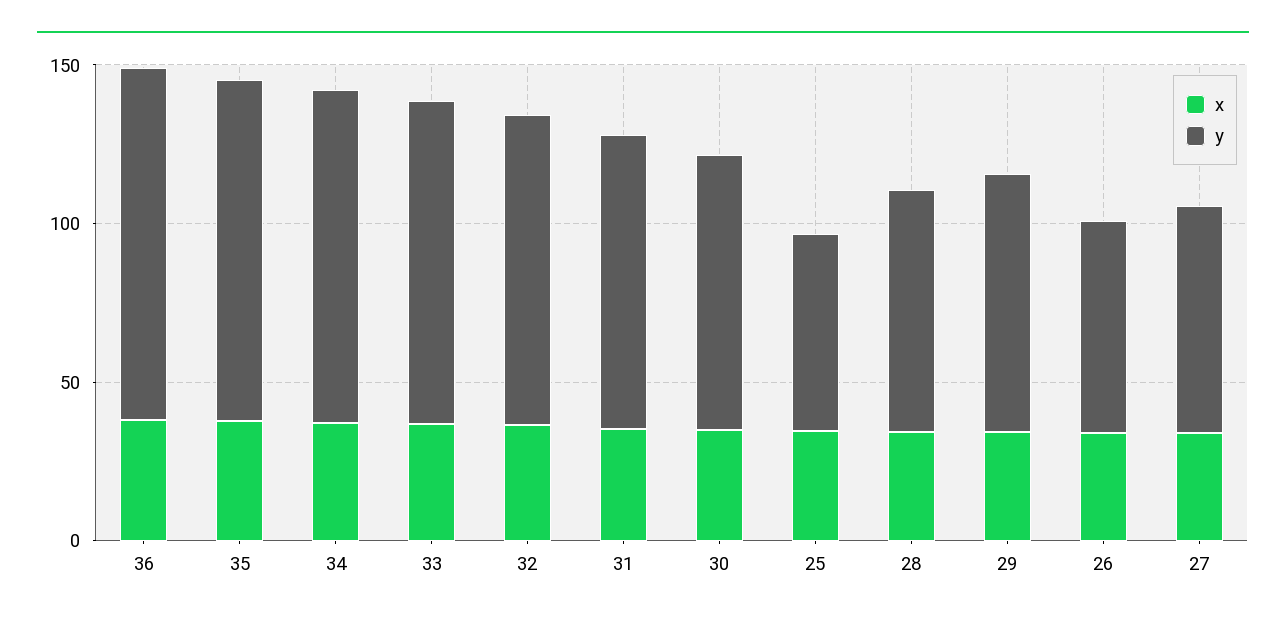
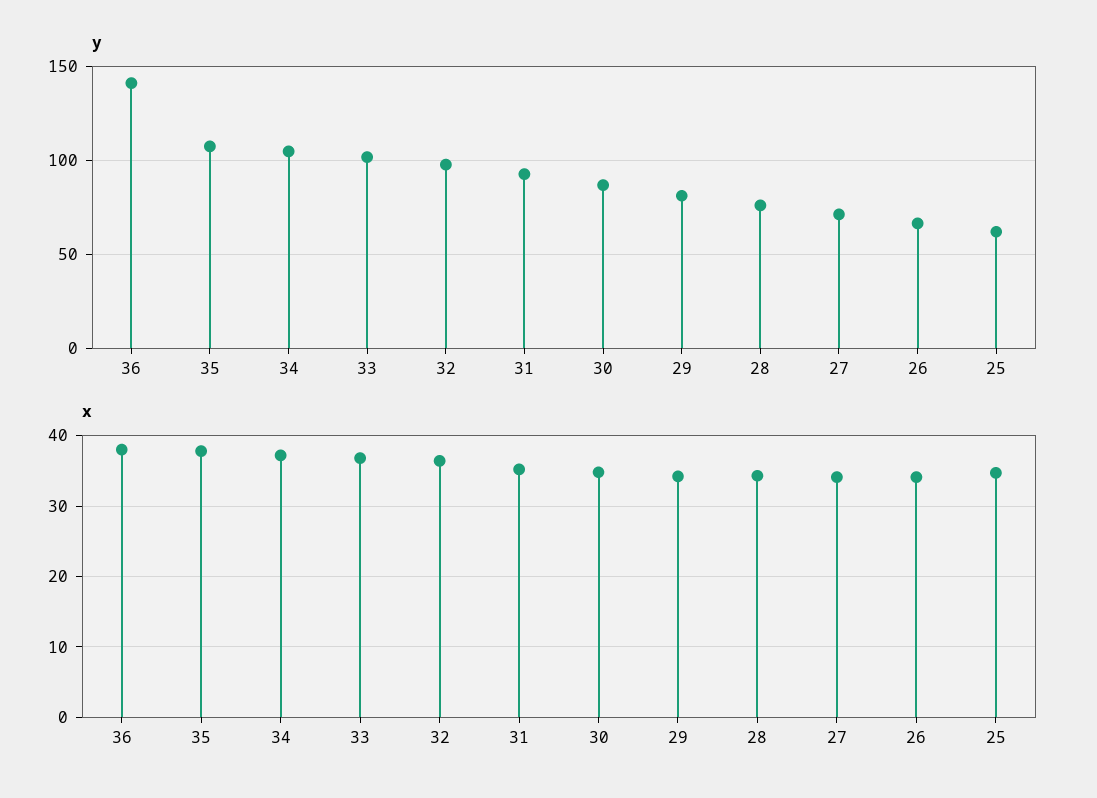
  {
    "x": {
      "36": 38,
      "35": 38,
      "34": 37,
      "33": 37,
      "32": 36,
      "31": 35,
      "30": 35,
      "25": 35,
      "28": 34,
      "29": 34,
      "26": 34,
      "27": 34
    },
    "y": {
-     "36": 110,
+     "36": 140,
      "35": 110,
      "34": 105,
      "33": 100,
      "32": 100,
      "31": 95,
      "30": 85,
      "25": 60,
      "28": 75,
      "29": 80,
      "26": 65,
      "27": 70
    }
  }

